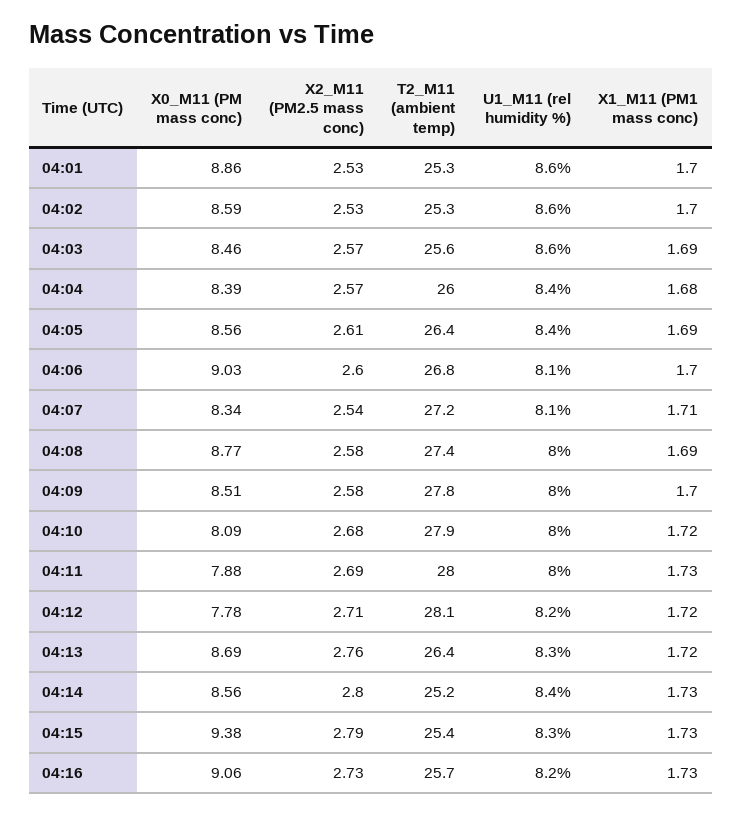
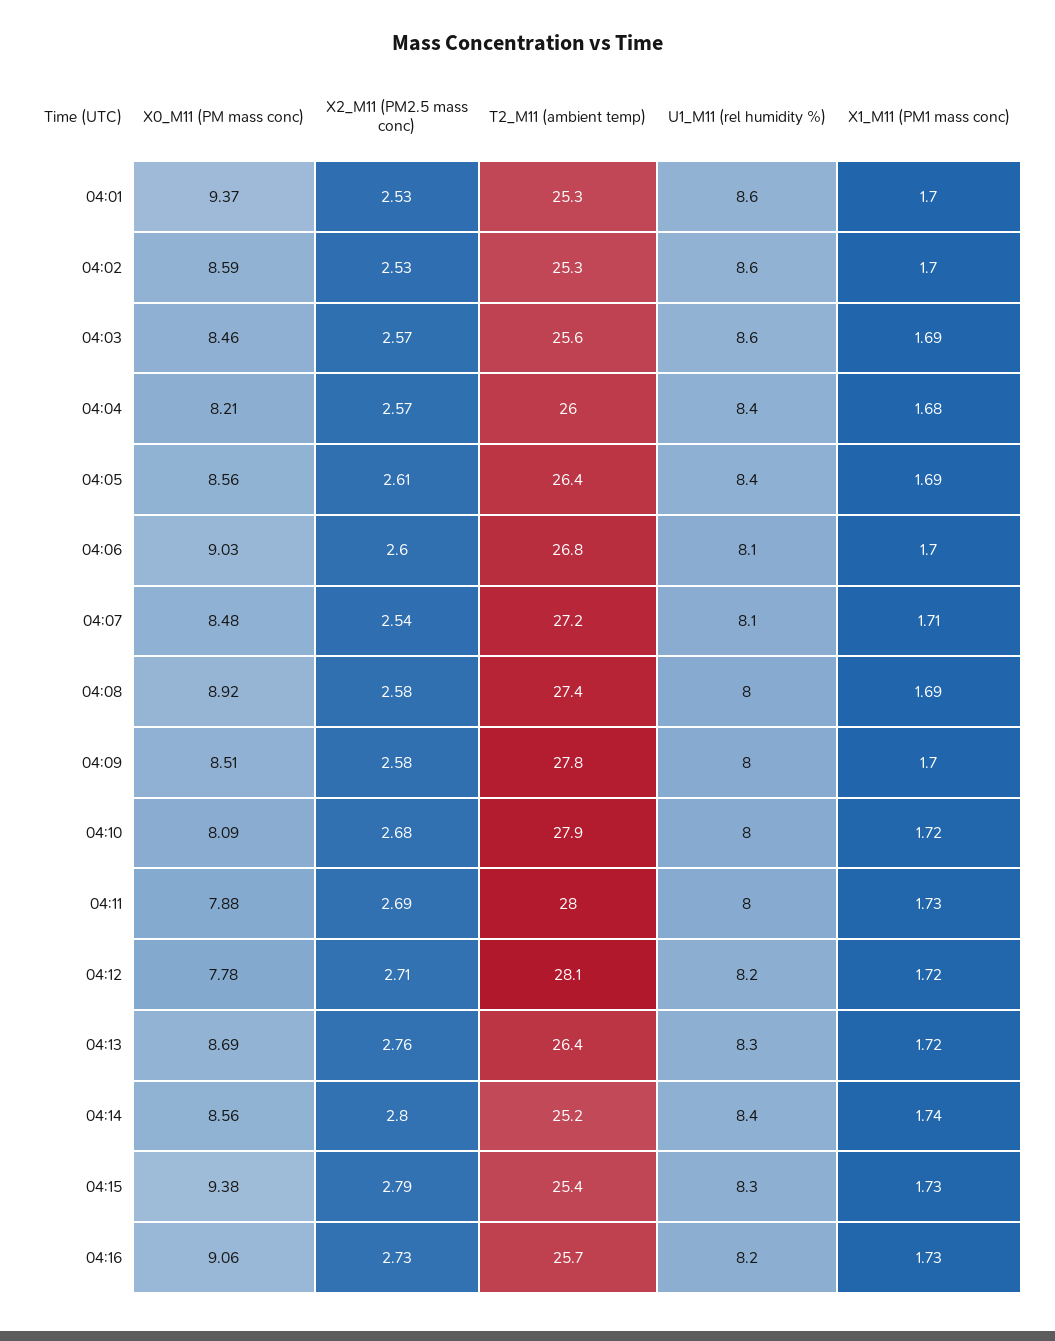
  {
    "X0_M11 (PM mass conc)": {
-     "04:01": 8.86,
+     "04:01": 9.37,
      "04:02": 8.59,
      "04:03": 8.46,
-     "04:04": 8.39,
+     "04:04": 8.21,
      "04:05": 8.56,
      "04:06": 9.03,
-     "04:07": 8.34,
+     "04:07": 8.48,
-     "04:08": 8.77,
+     "04:08": 8.92,
      "04:09": 8.51,
      "04:10": 8.09,
      "04:11": 7.88,
      "04:12": 7.78,
      "04:13": 8.69,
      "04:14": 8.56,
      "04:15": 9.38,
      "04:16": 9.06
    },
    "X2_M11 (PM2.5 mass conc)": {
      "04:01": 2.53,
      "04:02": 2.53,
      "04:03": 2.57,
      "04:04": 2.57,
      "04:05": 2.61,
      "04:06": 2.6,
      "04:07": 2.54,
      "04:08": 2.58,
      "04:09": 2.58,
      "04:10": 2.68,
      "04:11": 2.69,
      "04:12": 2.71,
      "04:13": 2.76,
      "04:14": 2.8,
      "04:15": 2.79,
      "04:16": 2.73
    },
    "T2_M11 (ambient temp)": {
      "04:01": 25.3,
      "04:02": 25.3,
      "04:03": 25.6,
      "04:04": 26,
      "04:05": 26.4,
      "04:06": 26.8,
      "04:07": 27.2,
      "04:08": 27.4,
      "04:09": 27.8,
      "04:10": 27.9,
      "04:11": 28,
      "04:12": 28.1,
      "04:13": 26.4,
      "04:14": 25.2,
      "04:15": 25.4,
      "04:16": 25.7
    },
    "U1_M11 (rel humidity %)": {
      "04:01": 8.6,
      "04:02": 8.6,
      "04:03": 8.6,
      "04:04": 8.4,
      "04:05": 8.4,
      "04:06": 8.1,
      "04:07": 8.1,
      "04:08": 8,
      "04:09": 8,
      "04:10": 8,
      "04:11": 8,
      "04:12": 8.2,
      "04:13": 8.3,
      "04:14": 8.4,
      "04:15": 8.3,
      "04:16": 8.2
    },
    "X1_M11 (PM1 mass conc)": {
      "04:01": 1.7,
      "04:02": 1.7,
      "04:03": 1.69,
      "04:04": 1.68,
      "04:05": 1.69,
      "04:06": 1.7,
      "04:07": 1.71,
      "04:08": 1.69,
      "04:09": 1.7,
      "04:10": 1.72,
      "04:11": 1.73,
      "04:12": 1.72,
      "04:13": 1.72,
-     "04:14": 1.73,
+     "04:14": 1.74,
      "04:15": 1.73,
      "04:16": 1.73
    }
  }

